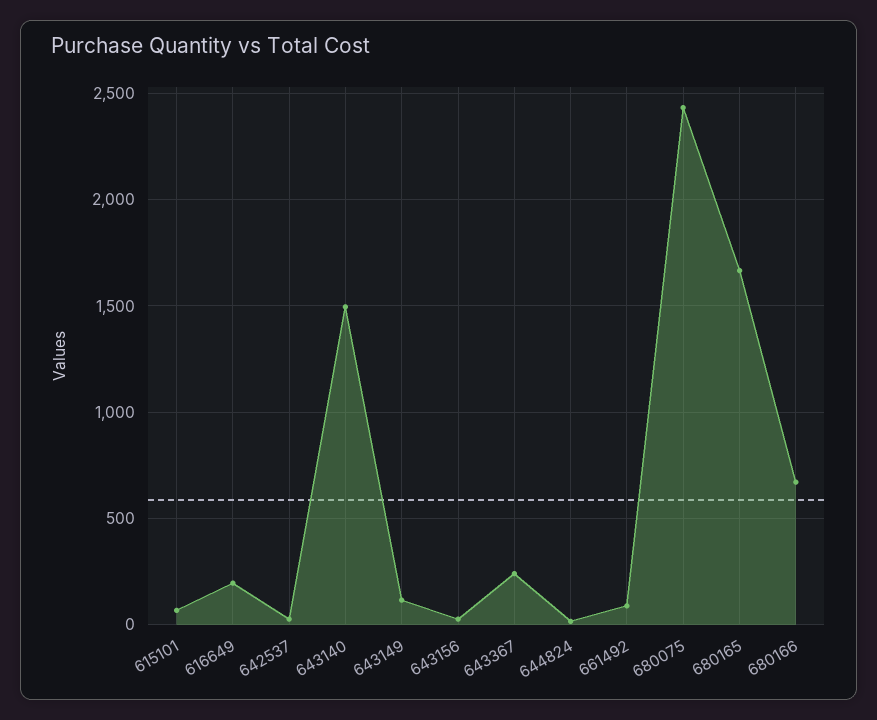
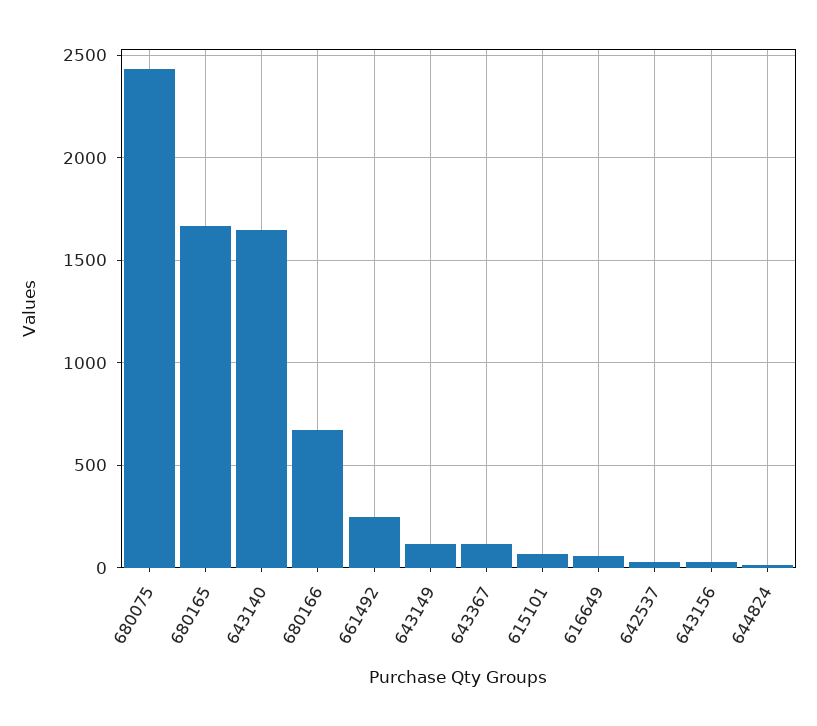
  {
    "615101": 50,
-   "616649": 200,
+   "616649": 50,
    "642537": 50,
-   "643140": 1500,
+   "643140": 1650,
    "643149": 100,
    "643156": 50,
-   "643367": 250,
+   "643367": 100,
    "644824": 0,
-   "661492": 100,
+   "661492": 250,
    "680075": 2450,
    "680165": 1650,
    "680166": 650
  }

